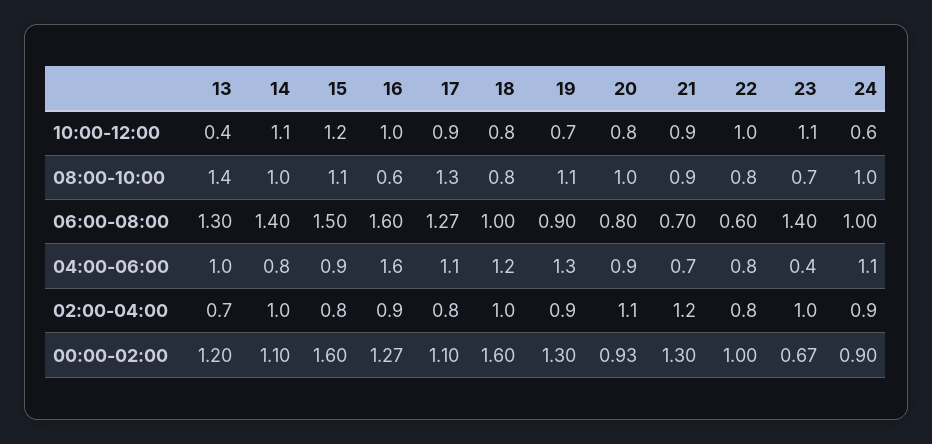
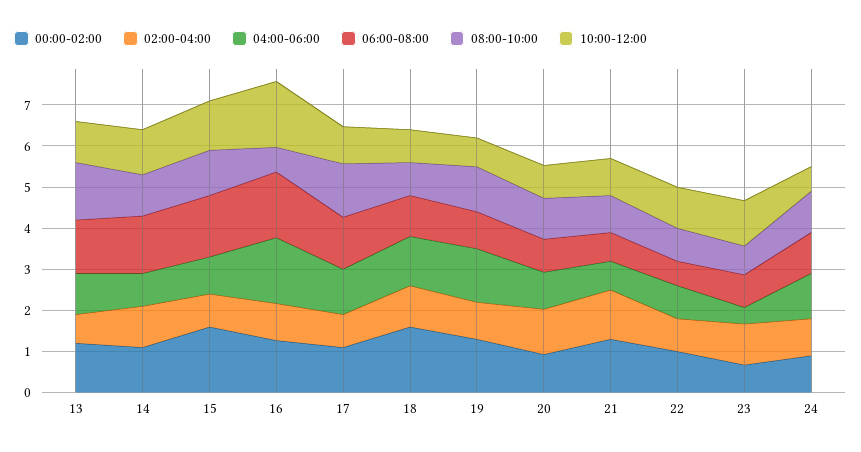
  {
    "10:00-12:00": {
-     "13": 0.4,
+     "13": 1,
      "14": 1.1,
      "15": 1.2,
-     "16": 1,
+     "16": 1.6,
      "17": 0.9,
      "18": 0.8,
      "19": 0.7,
      "20": 0.8,
      "21": 0.9,
      "22": 1,
      "23": 1.1,
      "24": 0.6
    },
    "08:00-10:00": {
      "13": 1.4,
      "14": 1,
      "15": 1.1,
      "16": 0.6,
      "17": 1.3,
      "18": 0.8,
      "19": 1.1,
      "20": 1,
      "21": 0.9,
      "22": 0.8,
      "23": 0.7,
      "24": 1
    },
    "06:00-08:00": {
      "13": 1.3,
      "14": 1.4,
      "15": 1.5,
      "16": 1.6,
      "17": 1.27,
      "18": 1,
      "19": 0.9,
      "20": 0.8,
      "21": 0.7,
      "22": 0.6,
-     "23": 1.4,
+     "23": 0.8,
      "24": 1
    },
    "04:00-06:00": {
      "13": 1,
      "14": 0.8,
      "15": 0.9,
      "16": 1.6,
      "17": 1.1,
      "18": 1.2,
      "19": 1.3,
      "20": 0.9,
      "21": 0.7,
      "22": 0.8,
      "23": 0.4,
      "24": 1.1
    },
    "02:00-04:00": {
      "13": 0.7,
      "14": 1,
      "15": 0.8,
      "16": 0.9,
      "17": 0.8,
      "18": 1,
      "19": 0.9,
      "20": 1.1,
      "21": 1.2,
      "22": 0.8,
      "23": 1,
      "24": 0.9
    },
    "00:00-02:00": {
      "13": 1.2,
      "14": 1.1,
      "15": 1.6,
      "16": 1.27,
      "17": 1.1,
      "18": 1.6,
      "19": 1.3,
      "20": 0.93,
      "21": 1.3,
      "22": 1,
      "23": 0.67,
      "24": 0.9
    }
  }

